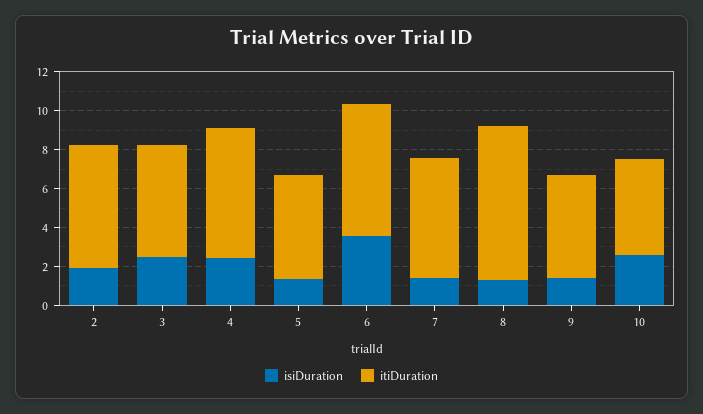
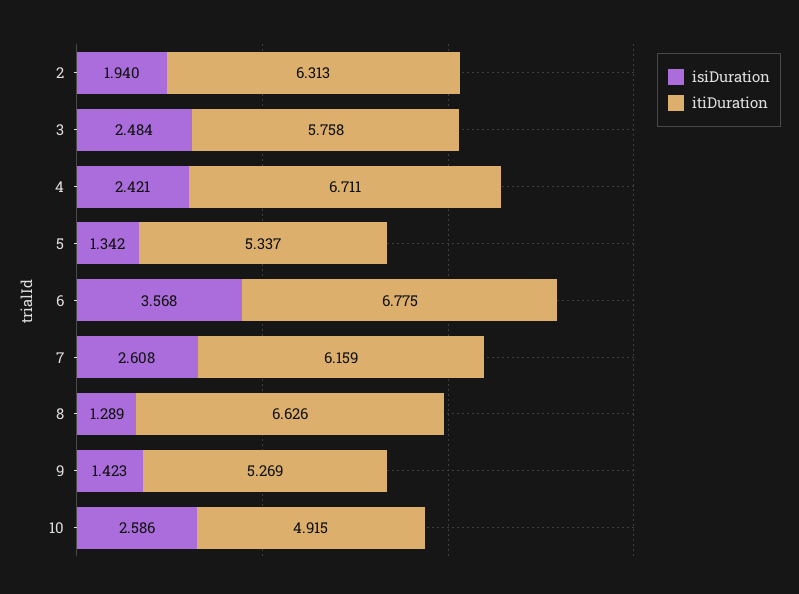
  {
    "isiDuration": {
      "2": 1.94,
      "3": 2.484,
      "4": 2.421,
      "5": 1.342,
      "6": 3.568,
-     "7": 1.5,
+     "7": 2.608,
      "8": 1.289,
      "9": 1.423,
      "10": 2.586
    },
    "itiDuration": {
      "2": 6.313,
      "3": 5.758,
      "4": 6.711,
      "5": 5.337,
      "6": 6.775,
      "7": 6.159,
-     "8": 8,
+     "8": 6.626,
      "9": 5.269,
      "10": 4.915
    }
  }

